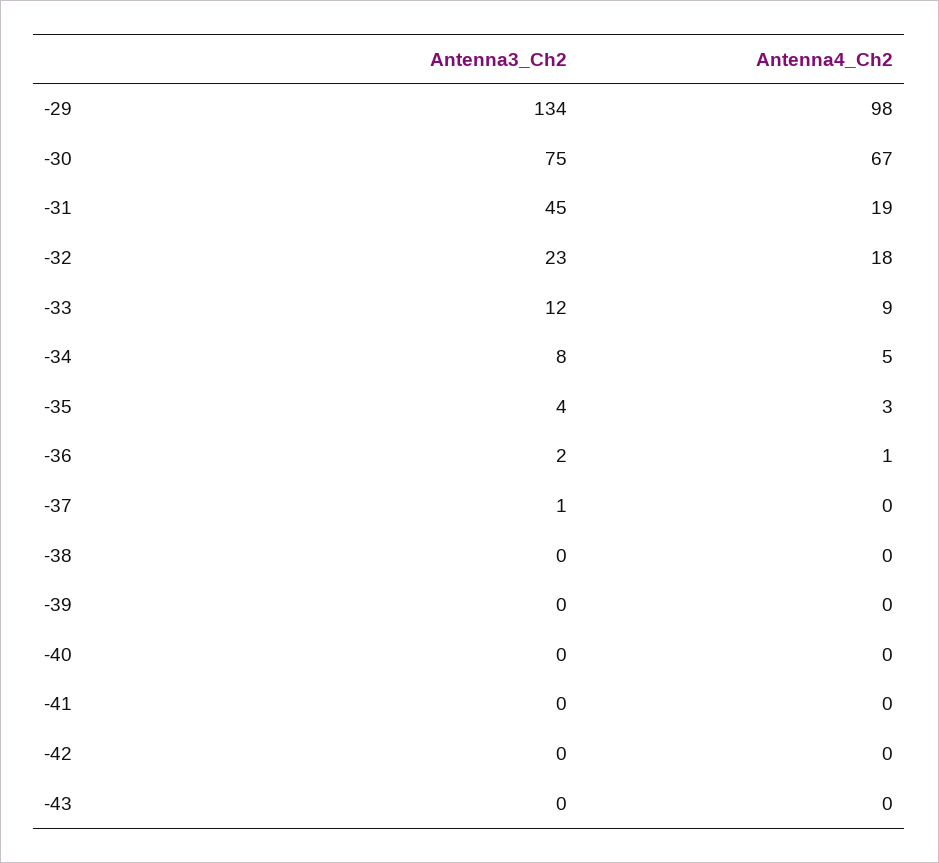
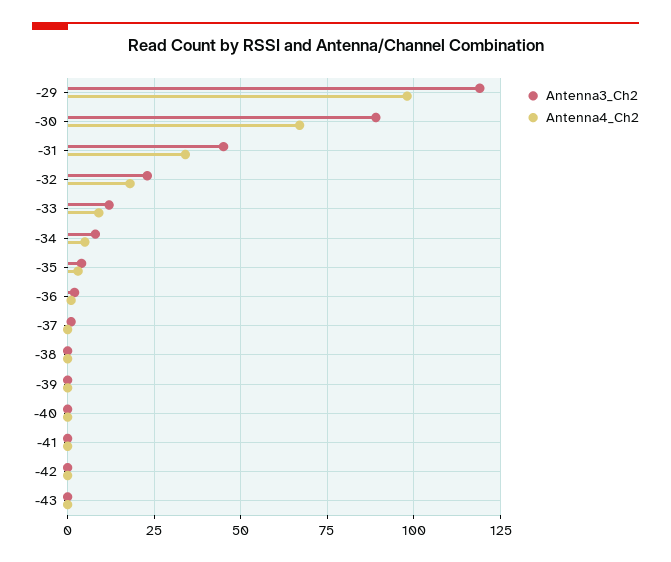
  {
    "Antenna3_Ch2": {
-     "-29": 134,
+     "-29": 120,
-     "-30": 75,
+     "-30": 90,
      "-31": 45,
      "-32": 23,
      "-33": 12,
      "-34": 8,
      "-35": 4,
      "-36": 2,
      "-37": 1,
      "-38": 0,
      "-39": 0,
      "-40": 0,
      "-41": 0,
      "-42": 0,
      "-43": 0
    },
    "Antenna4_Ch2": {
      "-29": 98,
      "-30": 67,
-     "-31": 19,
+     "-31": 35,
      "-32": 18,
      "-33": 9,
      "-34": 5,
      "-35": 3,
      "-36": 1,
      "-37": 0,
      "-38": 0,
      "-39": 0,
      "-40": 0,
      "-41": 0,
      "-42": 0,
      "-43": 0
    }
  }

